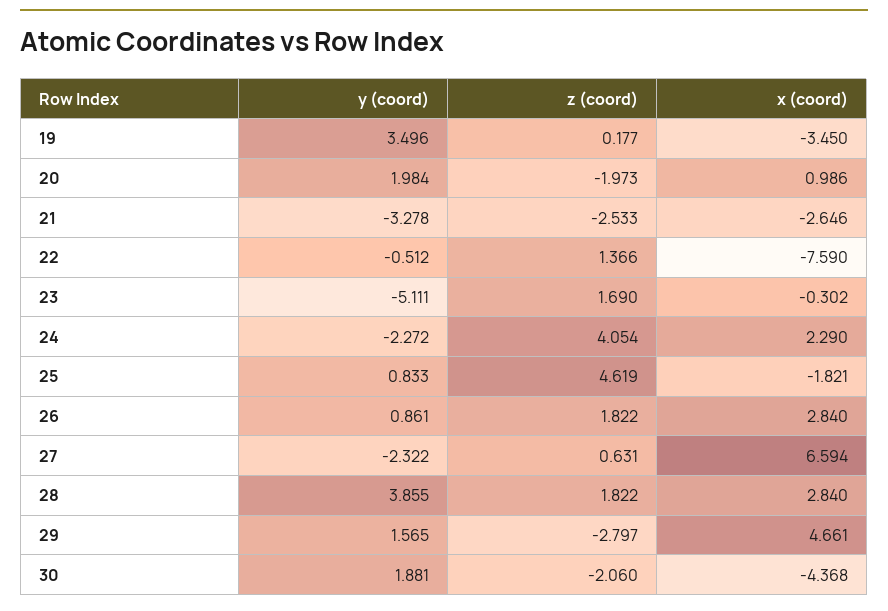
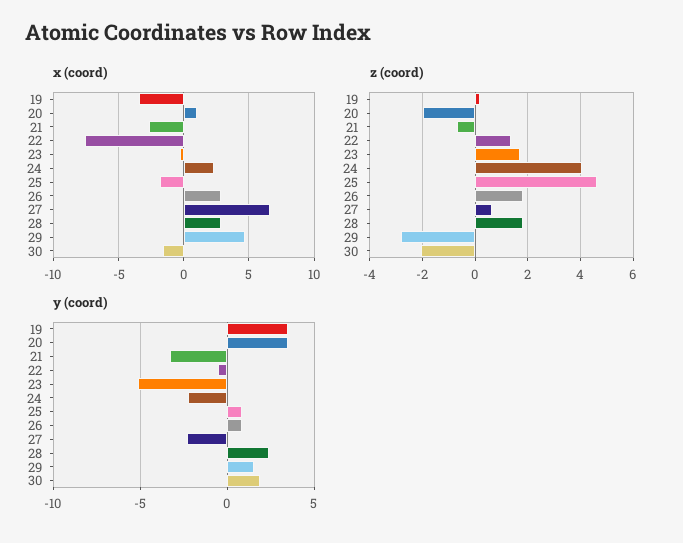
  {
    "y (coord)": {
      "19": 3.496,
-     "20": 1.984,
+     "20": 3.5,
      "21": -3.278,
      "22": -0.512,
      "23": -5.111,
      "24": -2.272,
      "25": 0.833,
      "26": 0.861,
      "27": -2.322,
-     "28": 3.855,
+     "28": 2.5,
      "29": 1.565,
      "30": 1.881
    },
    "z (coord)": {
      "19": 0.177,
      "20": -1.973,
-     "21": -2.533,
+     "21": -0.75,
      "22": 1.366,
      "23": 1.69,
      "24": 4.054,
      "25": 4.619,
      "26": 1.822,
      "27": 0.631,
      "28": 1.822,
      "29": -2.797,
      "30": -2.06
    },
    "x (coord)": {
      "19": -3.45,
      "20": 0.986,
      "21": -2.646,
      "22": -7.59,
      "23": -0.302,
      "24": 2.29,
      "25": -1.821,
      "26": 2.84,
      "27": 6.594,
      "28": 2.84,
      "29": 4.661,
-     "30": -4.368
+     "30": -1.5
    }
  }

